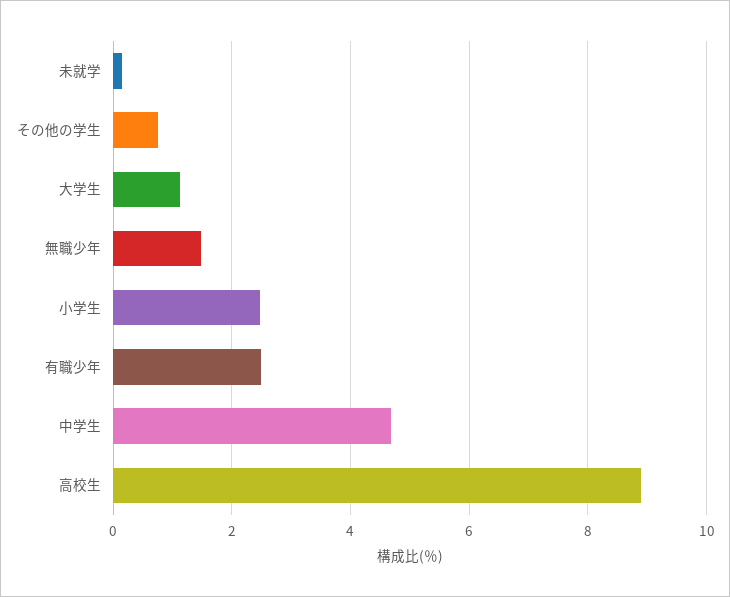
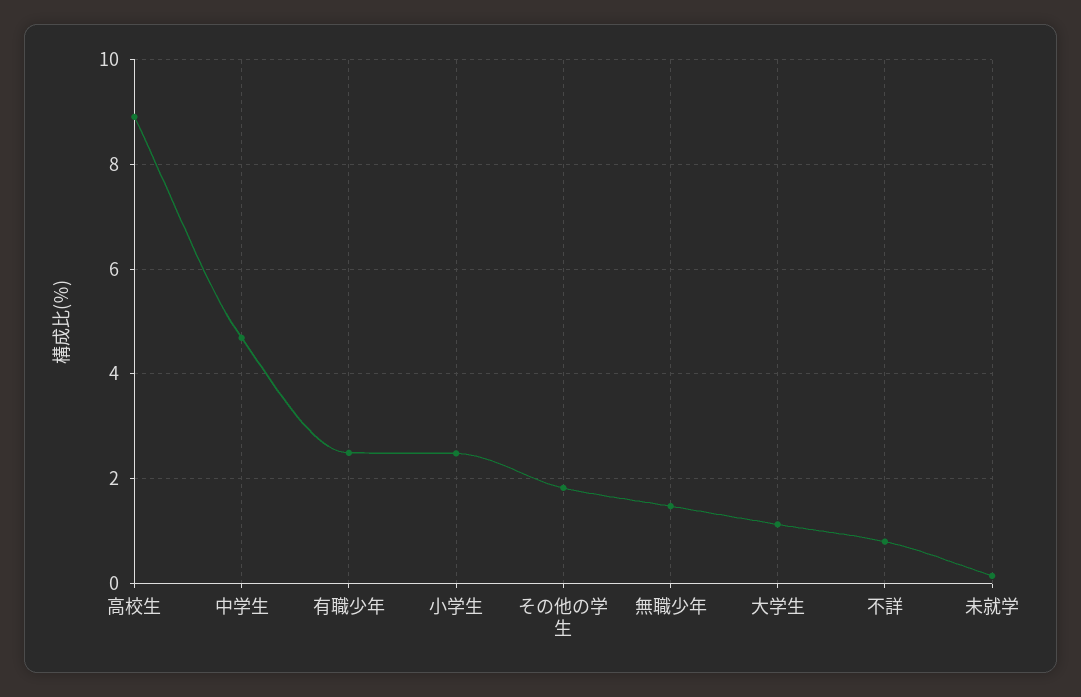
  {
    "未就学": 0.2,
-   "その他の学生": 0.8,
+   "その他の学生": 1.8,
    "大学生": 1.2,
    "無職少年": 1.4,
    "小学生": 2.4,
    "有職少年": 2.4,
    "中学生": 4.6,
-   "高校生": 9
+   "高校生": 9,
+   "不詳": 0.8
  }

